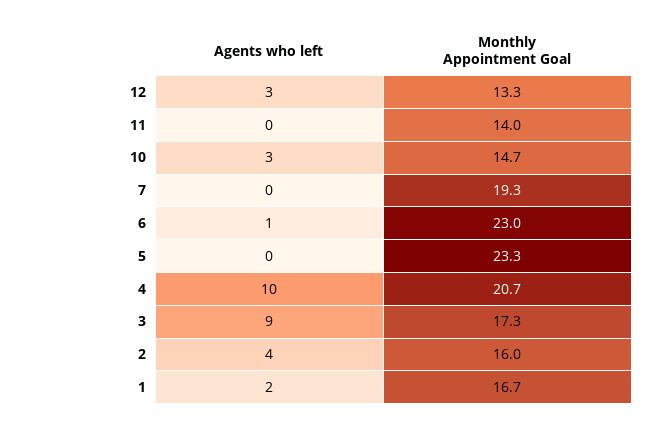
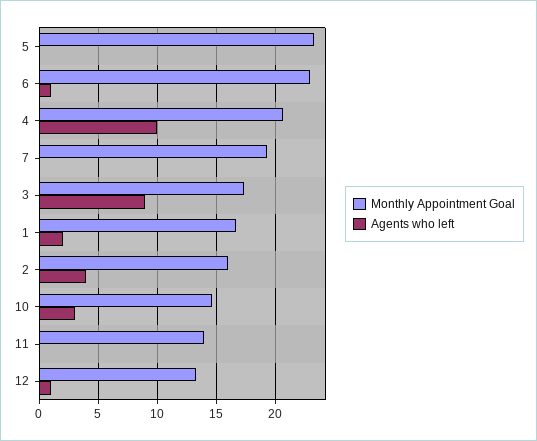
  {
    "Agents who left": {
-     "12": 3,
+     "12": 1,
      "11": 0,
      "10": 3,
      "7": 0,
      "6": 1,
      "5": 0,
      "4": 10,
      "3": 9,
      "2": 4,
      "1": 2
    },
    "Monthly Appointment Goal": {
      "12": 13.3,
      "11": 14,
      "10": 14.7,
      "7": 19.3,
      "6": 23,
      "5": 23.3,
      "4": 20.7,
      "3": 17.3,
      "2": 16,
      "1": 16.7
    }
  }

